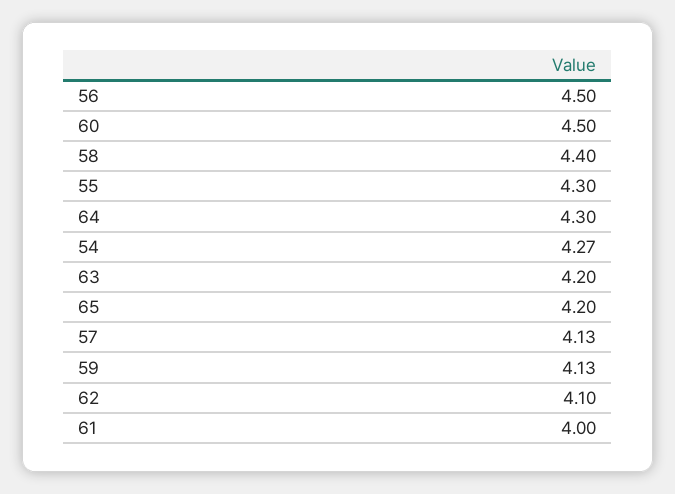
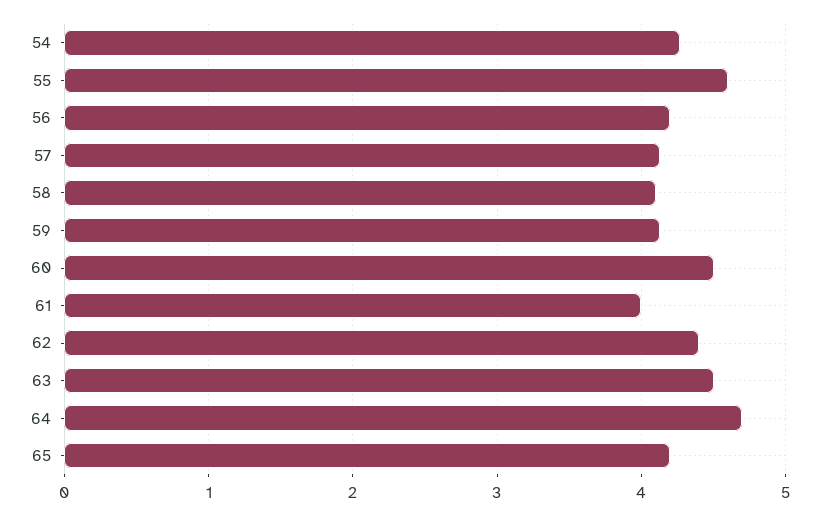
  {
-   "56": 4.5,
+   "56": 4.2,
    "60": 4.5,
-   "58": 4.4,
+   "58": 4.1,
-   "55": 4.3,
+   "55": 4.6,
-   "64": 4.3,
+   "64": 4.7,
    "54": 4.27,
-   "63": 4.2,
+   "63": 4.5,
    "65": 4.2,
    "57": 4.13,
    "59": 4.13,
-   "62": 4.1,
+   "62": 4.4,
    "61": 4
  }

